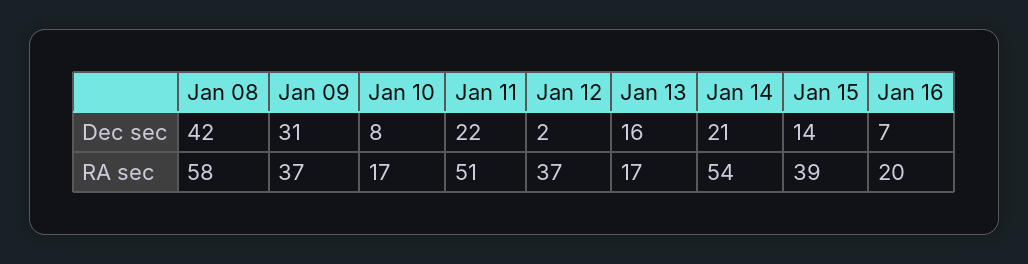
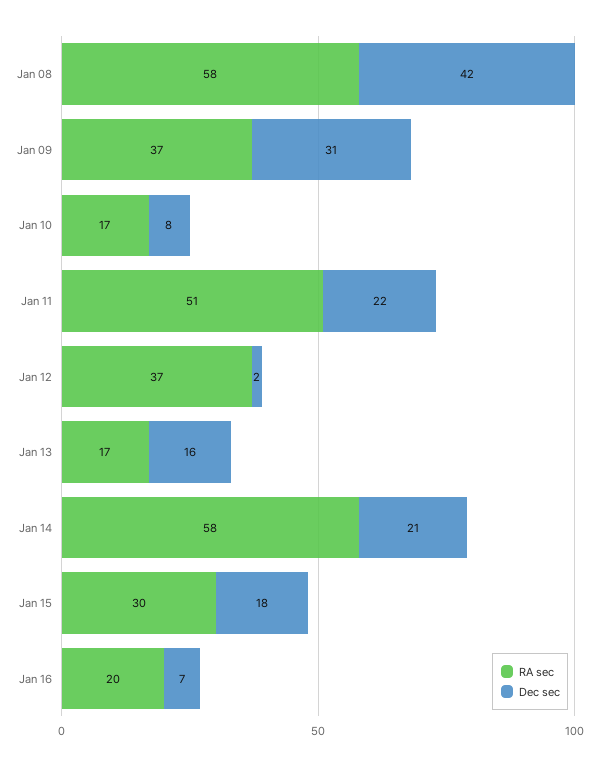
  {
    "Dec sec": {
      "Jan 08": 42,
      "Jan 09": 31,
      "Jan 10": 8,
      "Jan 11": 22,
      "Jan 12": 2,
      "Jan 13": 16,
      "Jan 14": 21,
-     "Jan 15": 14,
+     "Jan 15": 18,
      "Jan 16": 7
    },
    "RA sec": {
      "Jan 08": 58,
      "Jan 09": 37,
      "Jan 10": 17,
      "Jan 11": 51,
      "Jan 12": 37,
      "Jan 13": 17,
-     "Jan 14": 54,
+     "Jan 14": 58,
-     "Jan 15": 39,
+     "Jan 15": 30,
      "Jan 16": 20
    }
  }

